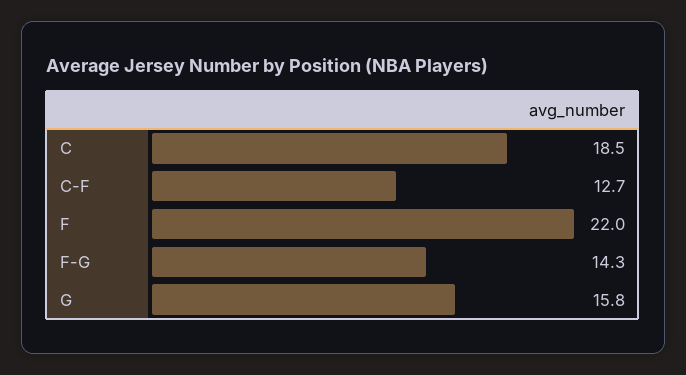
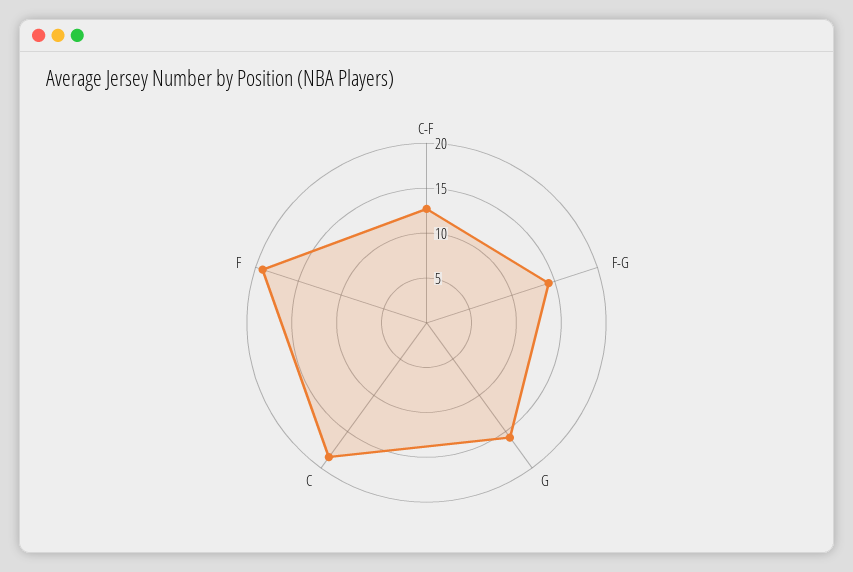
  {
    "C": 18.5,
    "C-F": 12.7,
-   "F": 22,
+   "F": 19,
    "F-G": 14.3,
    "G": 15.8
  }

